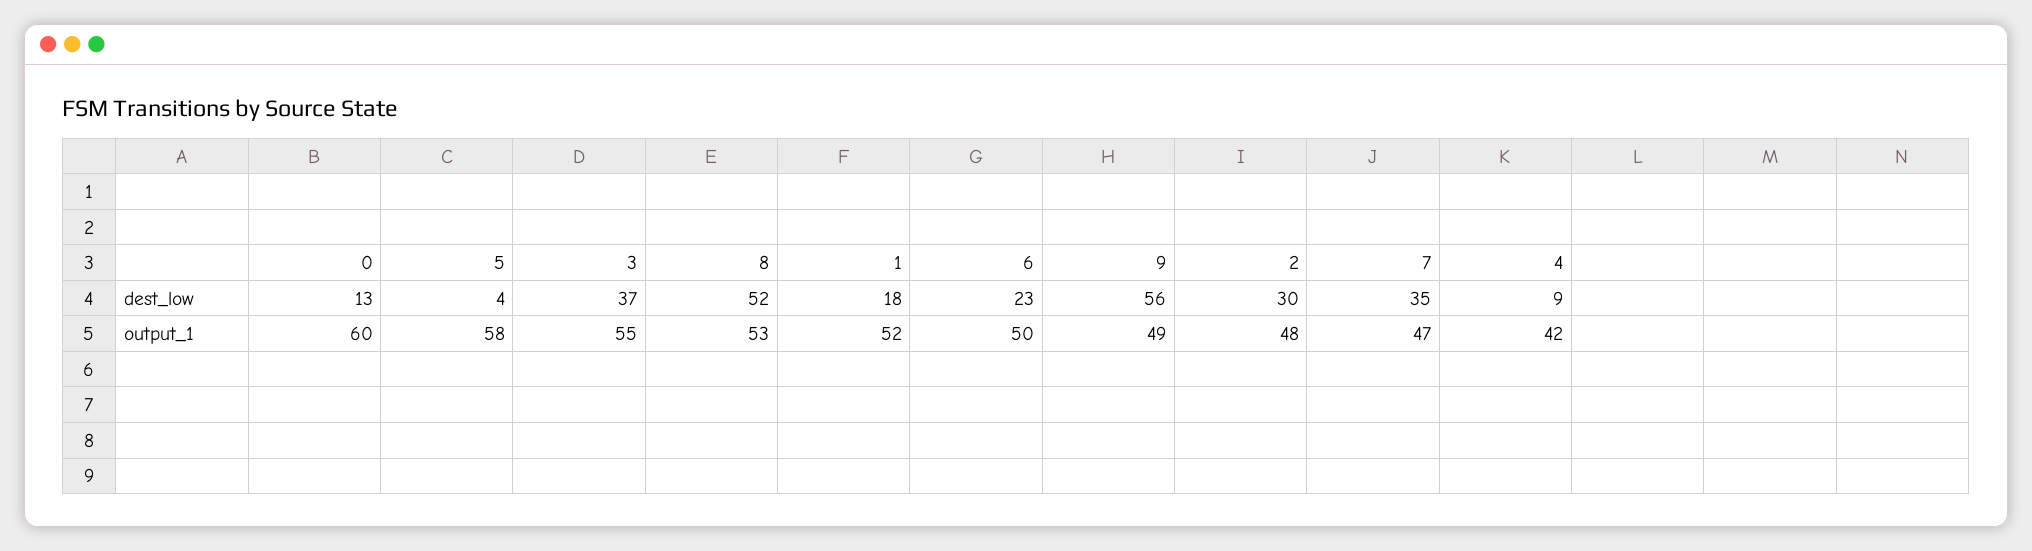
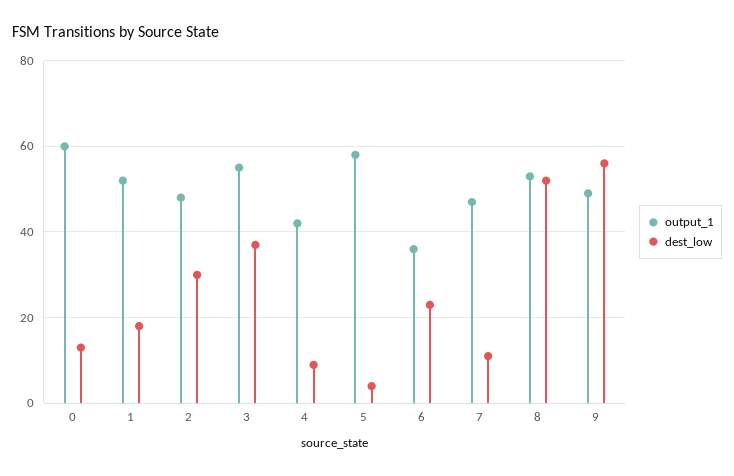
  {
    "dest_low": {
      "0": 13,
      "5": 4,
      "3": 37,
      "8": 52,
      "1": 18,
      "6": 23,
      "9": 56,
      "2": 30,
-     "7": 35,
+     "7": 10,
      "4": 9
    },
    "output_1": {
      "0": 60,
      "5": 58,
      "3": 55,
      "8": 53,
      "1": 52,
-     "6": 50,
+     "6": 35,
      "9": 49,
      "2": 48,
      "7": 47,
      "4": 42
    }
  }

